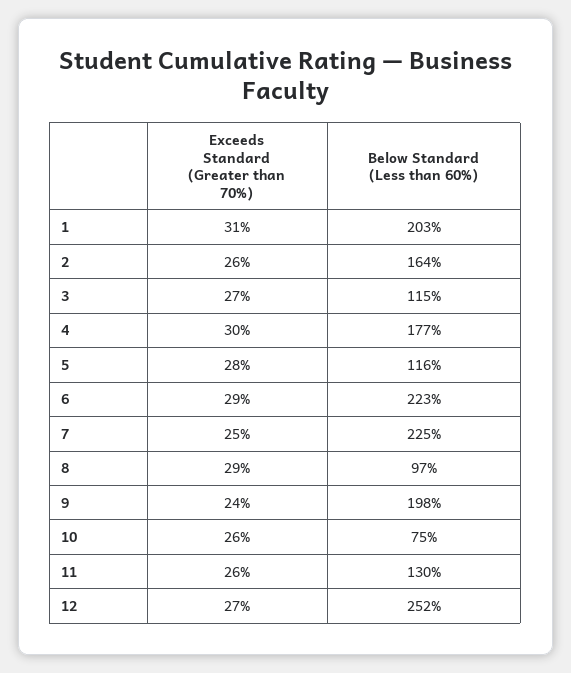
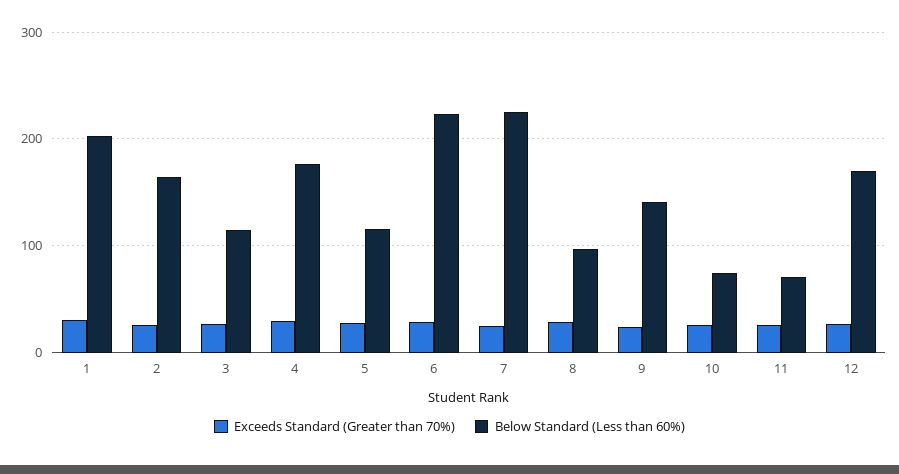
  {
    "Exceeds Standard (Greater than 70%)": {
      "1": 31,
      "2": 26,
      "3": 27,
      "4": 30,
      "5": 28,
      "6": 29,
      "7": 25,
      "8": 29,
      "9": 24,
      "10": 26,
      "11": 26,
      "12": 27
    },
    "Below Standard (Less than 60%)": {
      "1": 203,
      "2": 164,
      "3": 115,
      "4": 177,
      "5": 116,
      "6": 223,
      "7": 225,
      "8": 97,
-     "9": 198,
+     "9": 140,
      "10": 75,
-     "11": 130,
+     "11": 70,
-     "12": 252
+     "12": 170
    }
  }

